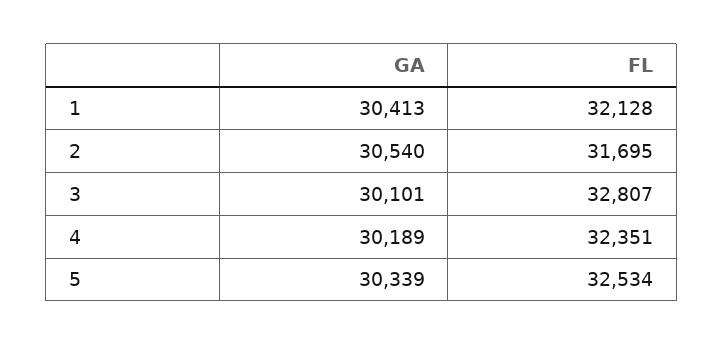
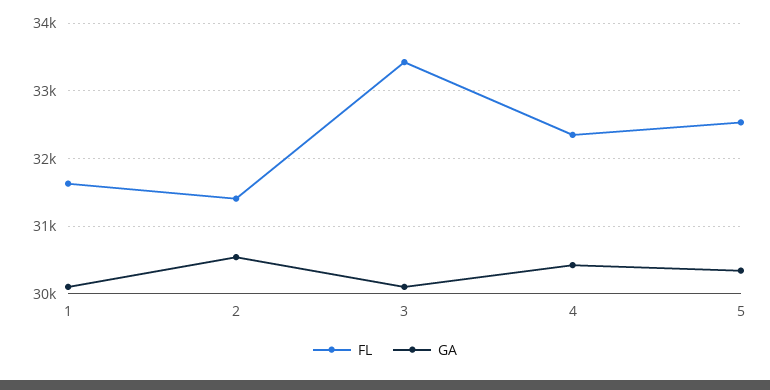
  {
    "GA": {
-     "1": 30413,
+     "1": 30100,
      "2": 30540,
      "3": 30101,
-     "4": 30189,
+     "4": 30400,
      "5": 30339
    },
    "FL": {
-     "1": 32128,
+     "1": 31600,
-     "2": 31695,
+     "2": 31400,
-     "3": 32807,
+     "3": 33400,
      "4": 32351,
      "5": 32534
    }
  }

